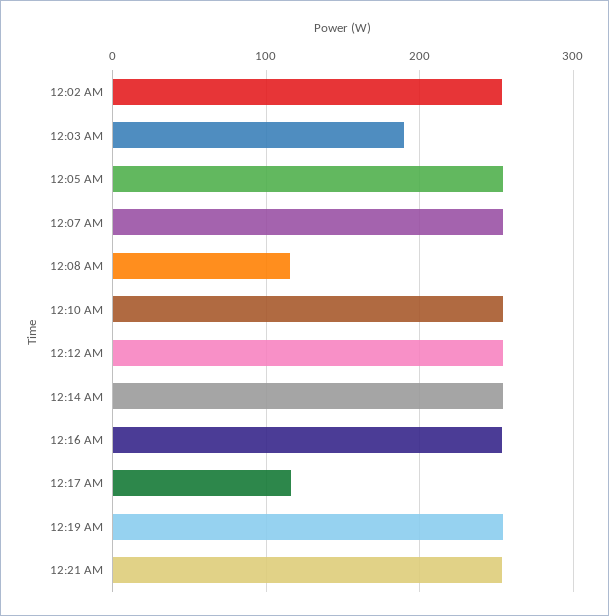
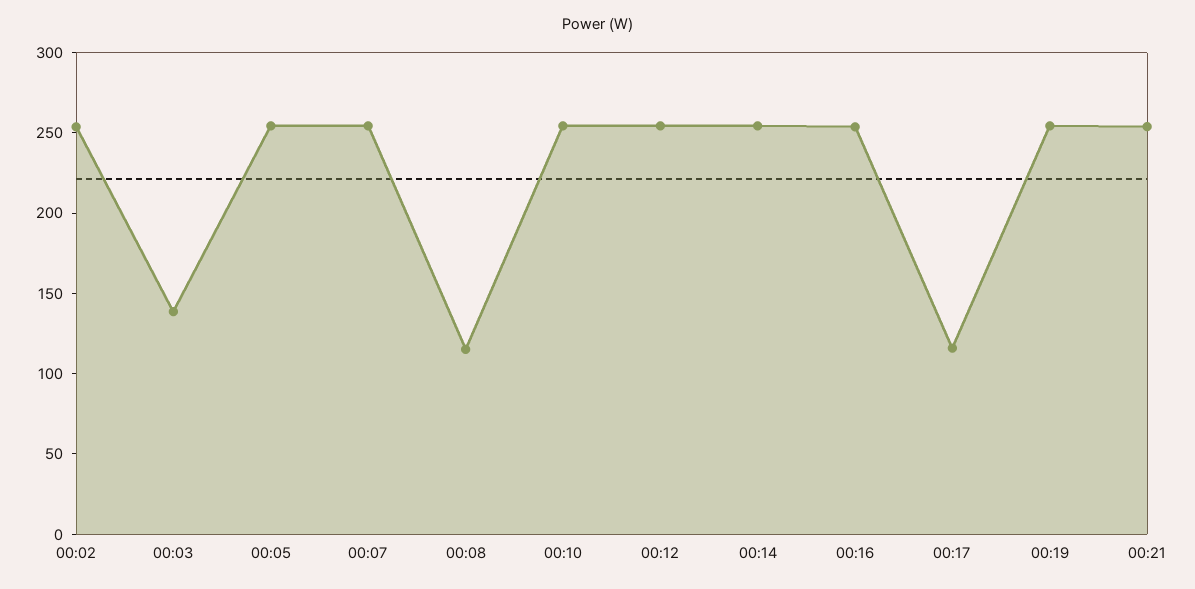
  {
    "12:02 AM": 250,
-   "12:03 AM": 190,
+   "12:03 AM": 140,
    "12:05 AM": 250,
    "12:07 AM": 250,
    "12:08 AM": 120,
    "12:10 AM": 250,
    "12:12 AM": 250,
    "12:14 AM": 250,
    "12:16 AM": 250,
    "12:17 AM": 120,
    "12:19 AM": 250,
    "12:21 AM": 250
  }

